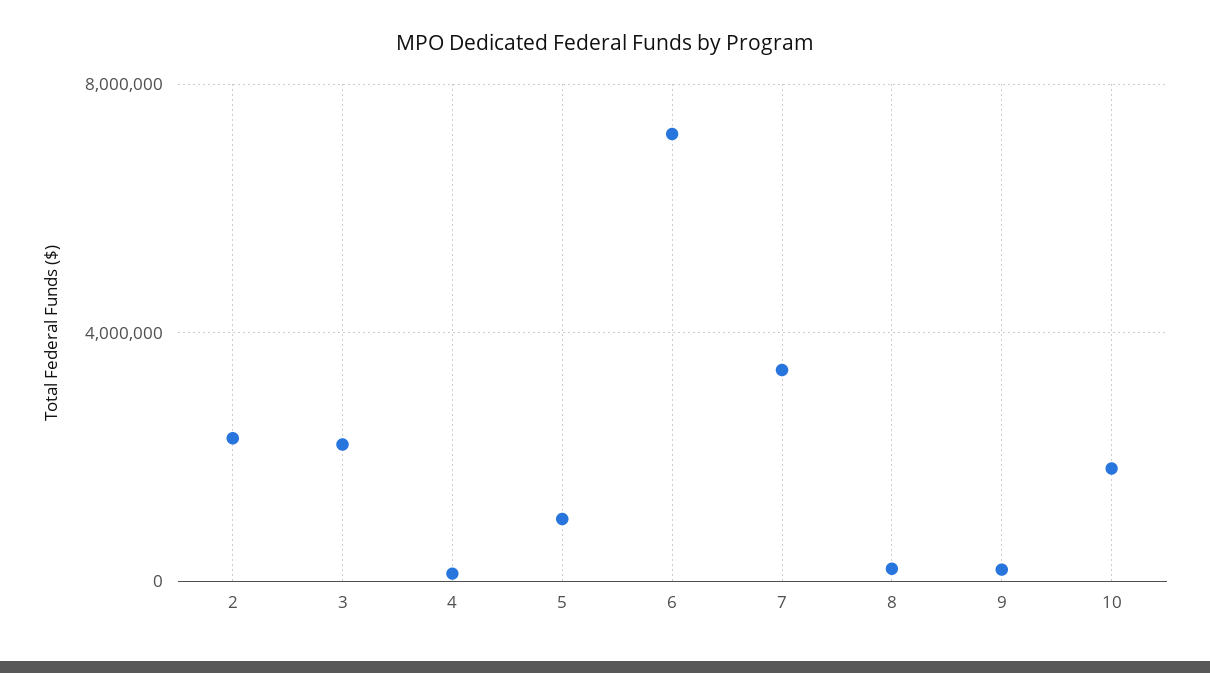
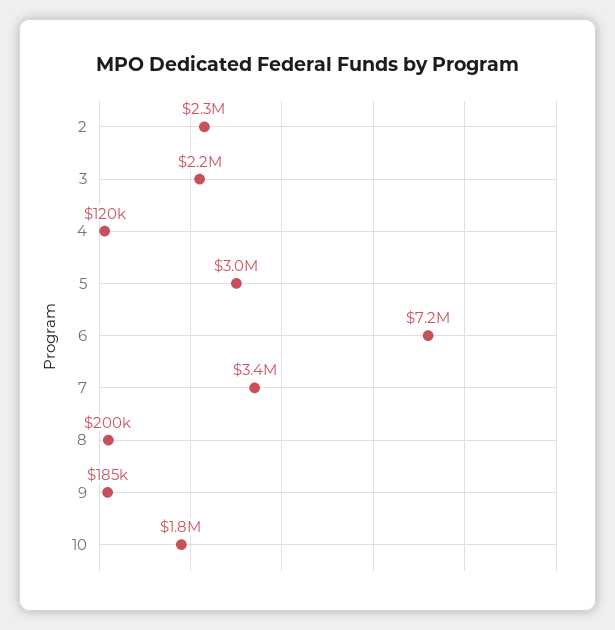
  {
    "2": 2300000,
    "3": 2200000,
    "4": 120000,
-   "5": 1000000,
+   "5": 3000000,
    "6": 7200000,
    "7": 3400000,
    "8": 200000,
    "9": 185000,
    "10": 1800000
  }

